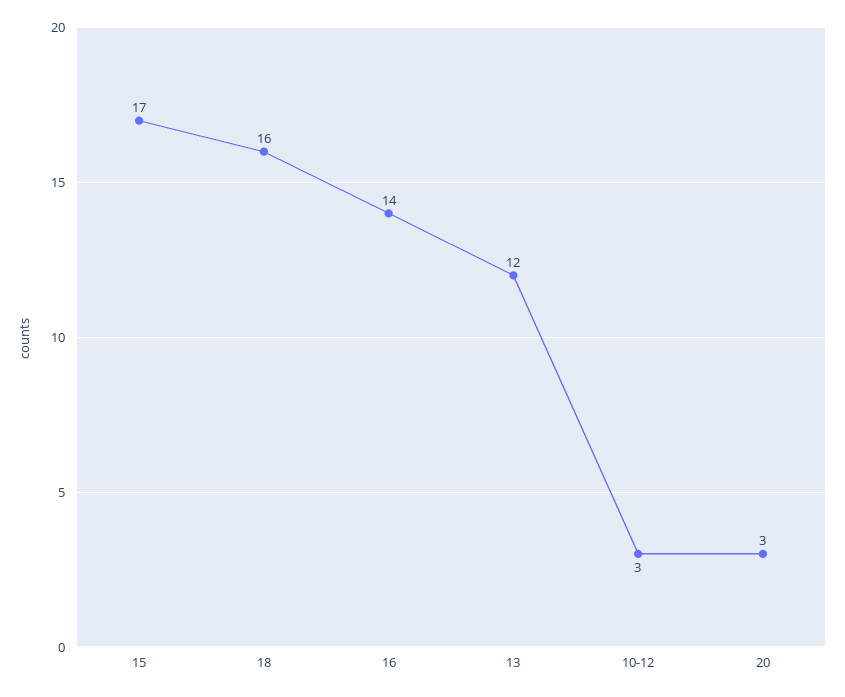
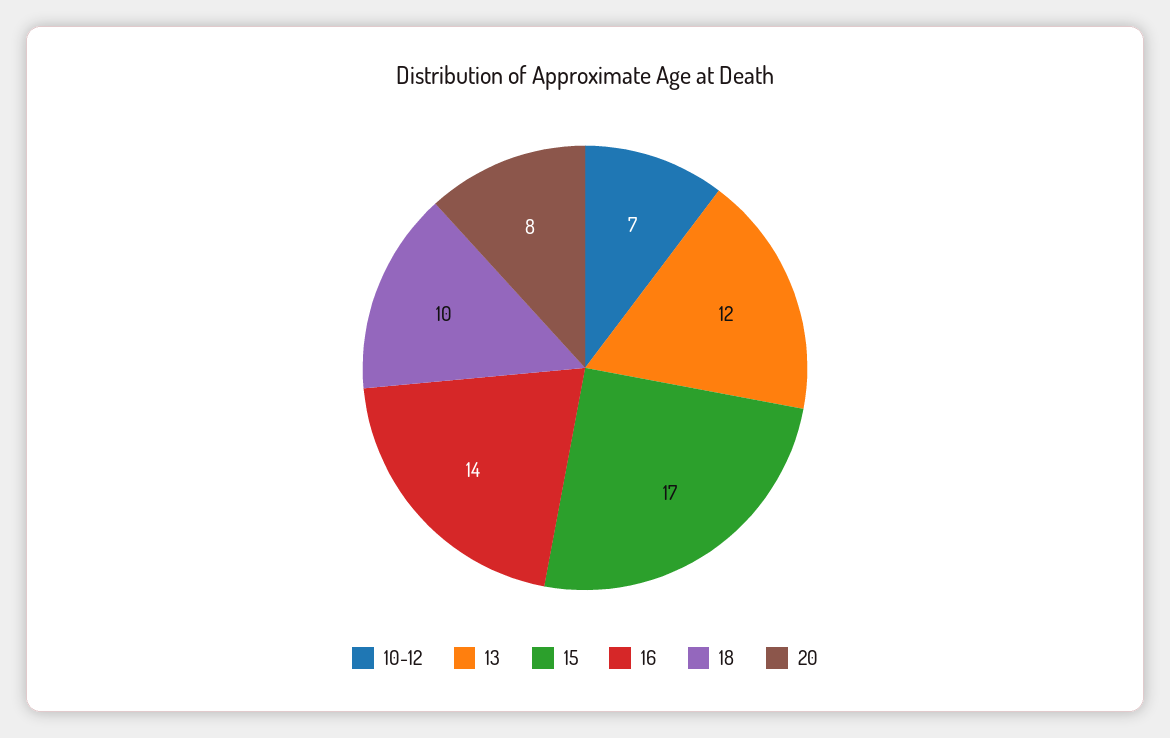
  {
    "15": 17,
-   "18": 16,
+   "18": 10,
    "16": 14,
    "13": 12,
-   "10-12": 3,
+   "10-12": 7,
-   "20": 3
+   "20": 8
  }

